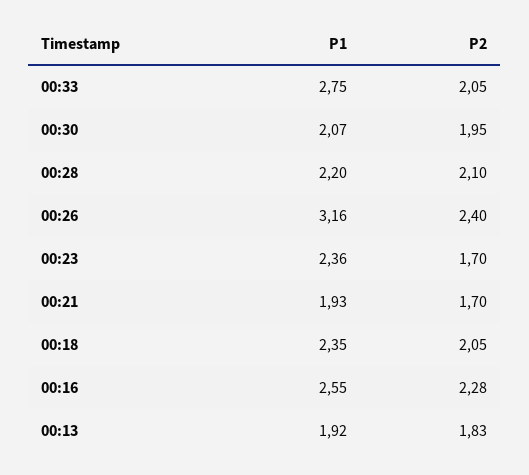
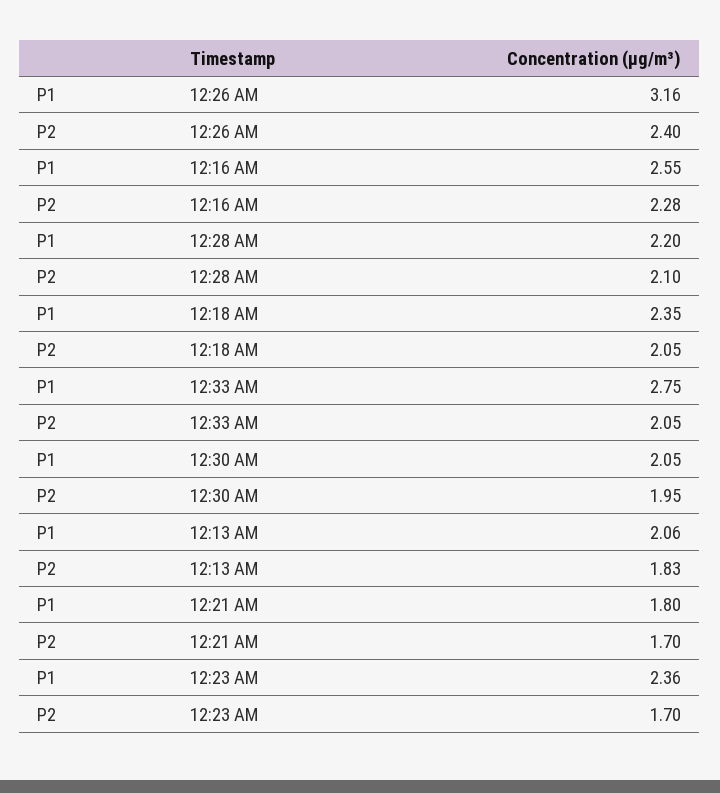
  {
    "P1": {
      "00:33": 2.75,
-     "00:30": 2.07,
+     "00:30": 2.05,
      "00:28": 2.2,
      "00:26": 3.16,
      "00:23": 2.36,
-     "00:21": 1.93,
+     "00:21": 1.8,
      "00:18": 2.35,
      "00:16": 2.55,
-     "00:13": 1.92
+     "00:13": 2.06
    },
    "P2": {
      "00:33": 2.05,
      "00:30": 1.95,
      "00:28": 2.1,
      "00:26": 2.4,
      "00:23": 1.7,
      "00:21": 1.7,
      "00:18": 2.05,
      "00:16": 2.28,
      "00:13": 1.83
    }
  }

